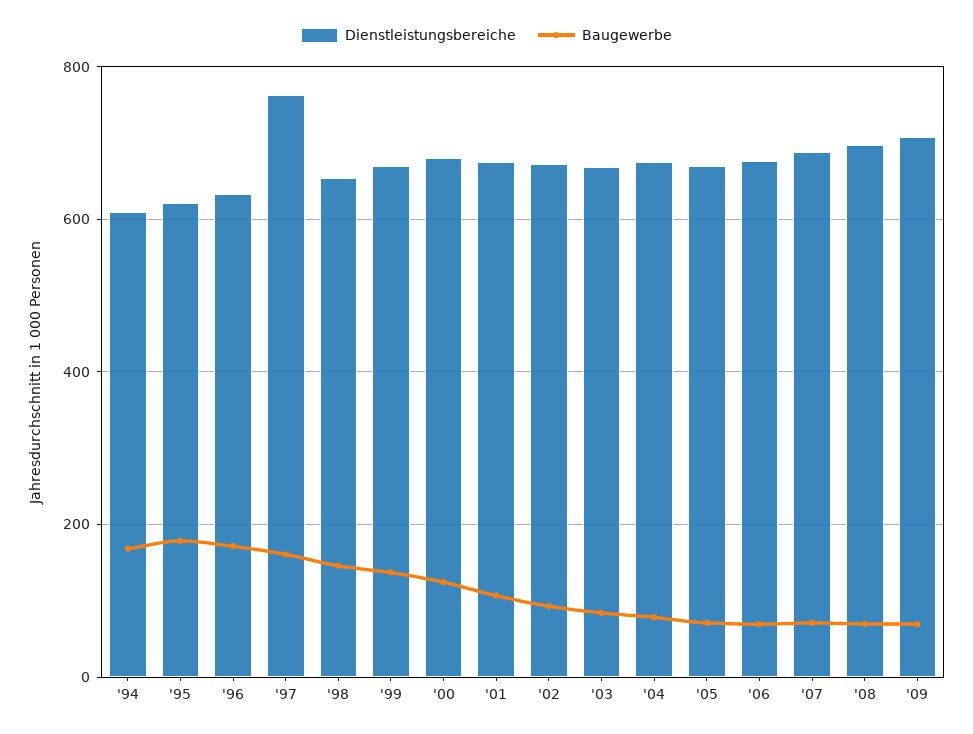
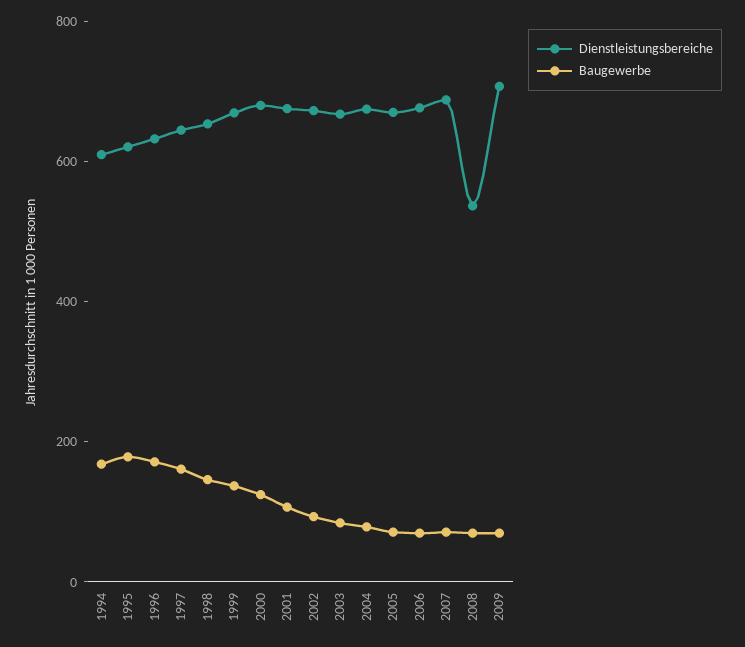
  {
    "Dienstleistungsbereiche": {
      "'94": 600,
      "'95": 620,
      "'96": 640,
-     "'97": 760,
+     "'97": 650,
      "'98": 660,
      "'99": 660,
      "'00": 680,
      "'01": 680,
      "'02": 680,
      "'03": 660,
      "'04": 680,
      "'05": 680,
      "'06": 680,
      "'07": 680,
-     "'08": 700,
+     "'08": 550,
      "'09": 700
    },
    "Baugewerbe": {
      "'94": 160,
      "'95": 180,
      "'96": 180,
      "'97": 160,
      "'98": 140,
      "'99": 140,
      "'00": 120,
      "'01": 100,
      "'02": 100,
      "'03": 80,
      "'04": 80,
      "'05": 80,
      "'06": 60,
      "'07": 80,
      "'08": 60,
      "'09": 60
    }
  }

